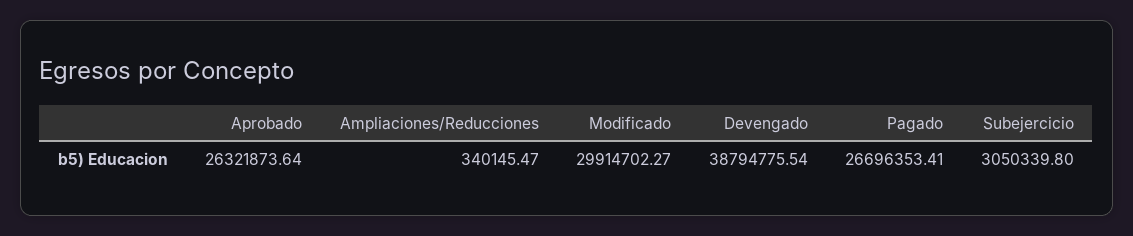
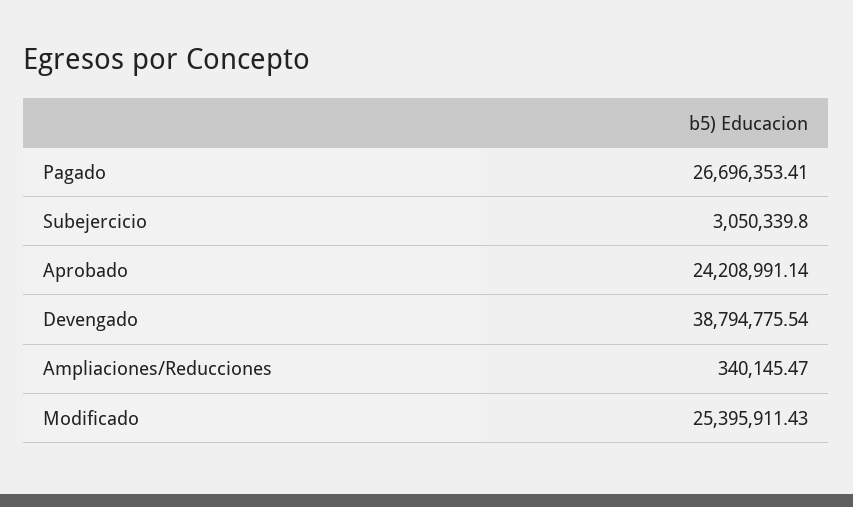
  {
-   "Aprobado": 26321873.64,
+   "Aprobado": 24208991.14,
    "Ampliaciones/Reducciones": 340145.47,
-   "Modificado": 29914702.27,
+   "Modificado": 25395911.43,
    "Devengado": 38794775.54,
    "Pagado": 26696353.41,
    "Subejercicio": 3050339.8
  }

